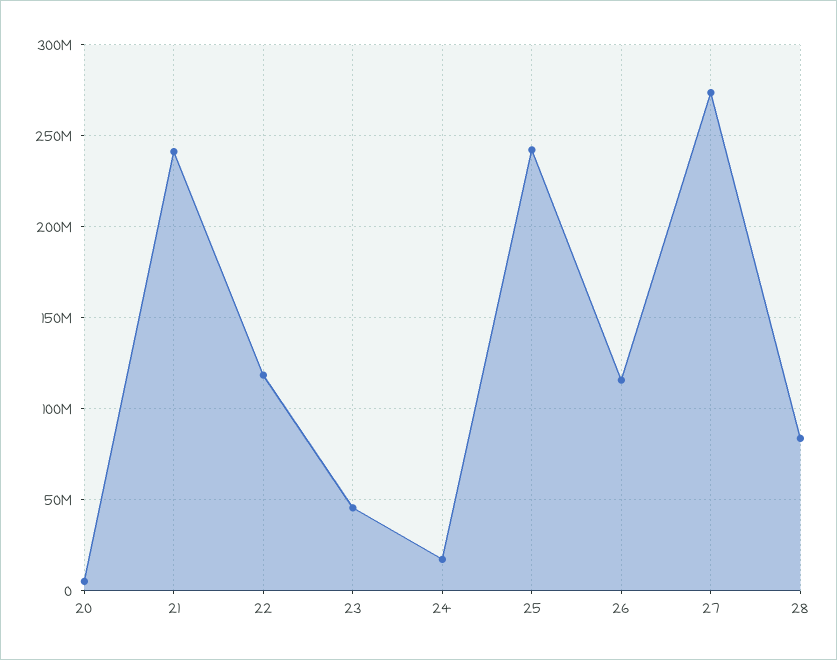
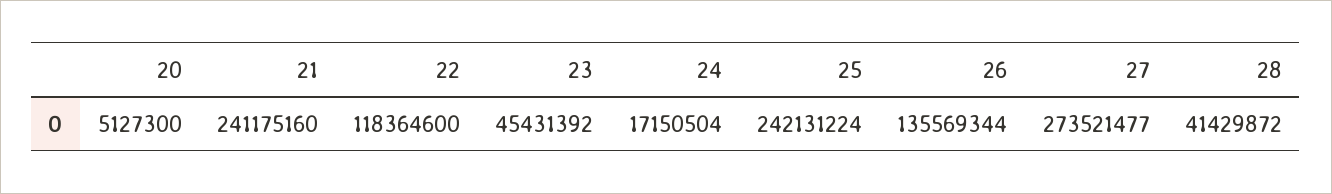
  {
    "20": 5127300,
    "21": 241175160,
    "22": 118364600,
    "23": 45431392,
    "24": 17150504,
    "25": 242131224,
-   "26": 115000000,
+   "26": 135569344,
    "27": 273521477,
-   "28": 85000000
+   "28": 41429872
  }

